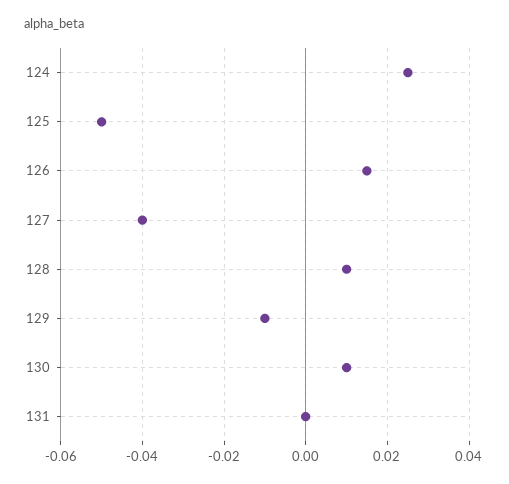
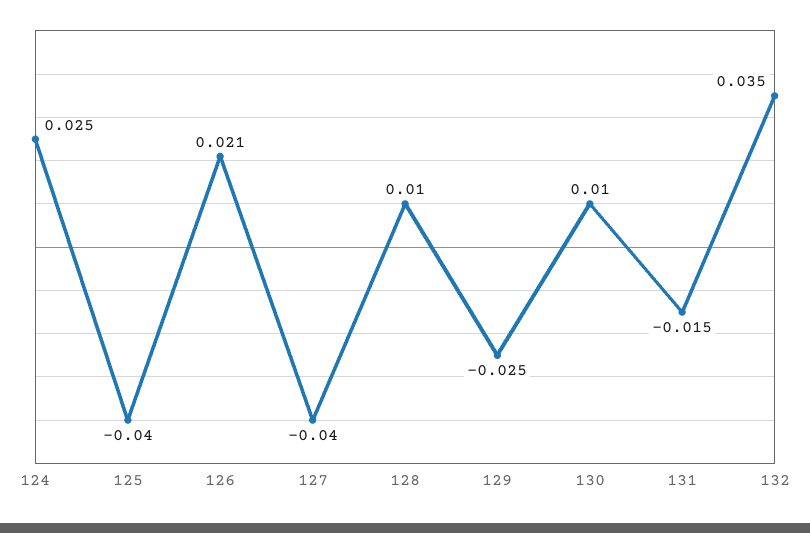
  {
    "124": 0.025,
-   "125": -0.05,
+   "125": -0.04,
-   "126": 0.015,
+   "126": 0.021,
    "127": -0.04,
    "128": 0.01,
-   "129": -0.01,
+   "129": -0.025,
    "130": 0.01,
-   "131": 0
+   "131": -0.015,
+   "132": 0.035
  }

